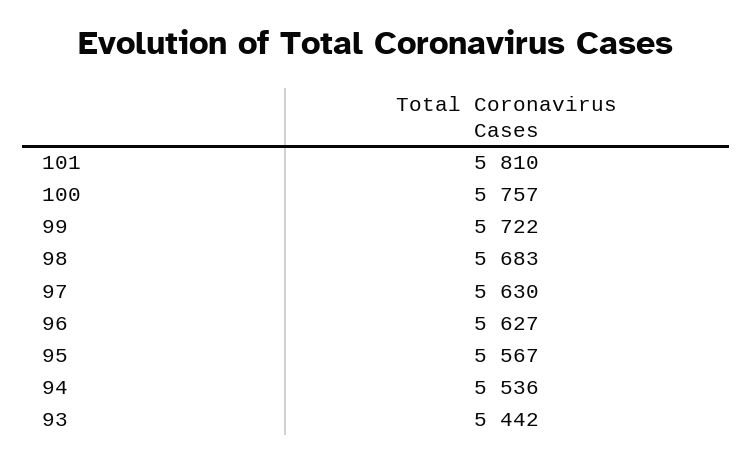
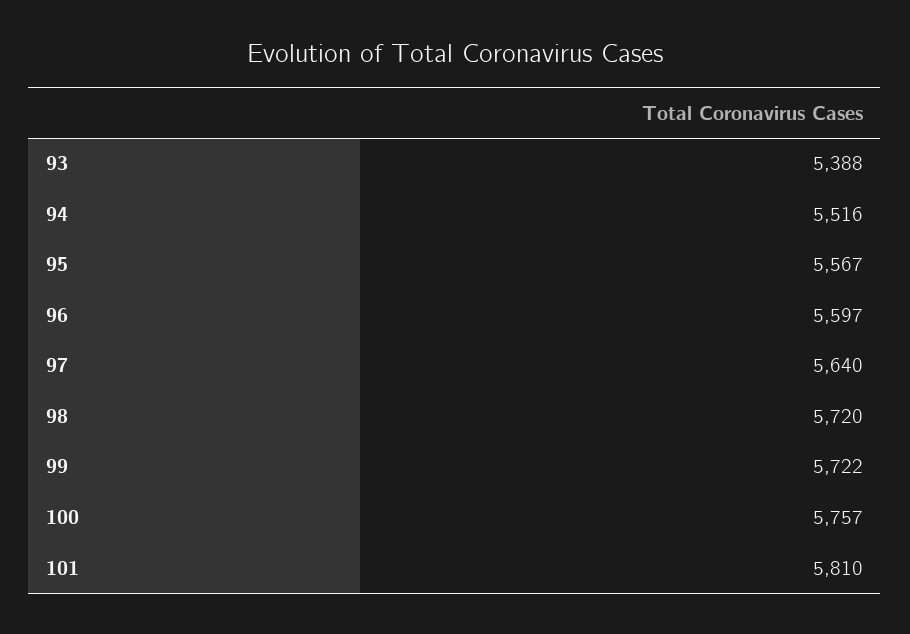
  {
    "101": 5810,
    "100": 5757,
    "99": 5722,
-   "98": 5683,
+   "98": 5720,
-   "97": 5630,
+   "97": 5640,
-   "96": 5627,
+   "96": 5597,
    "95": 5567,
-   "94": 5536,
+   "94": 5516,
-   "93": 5442
+   "93": 5388
  }

